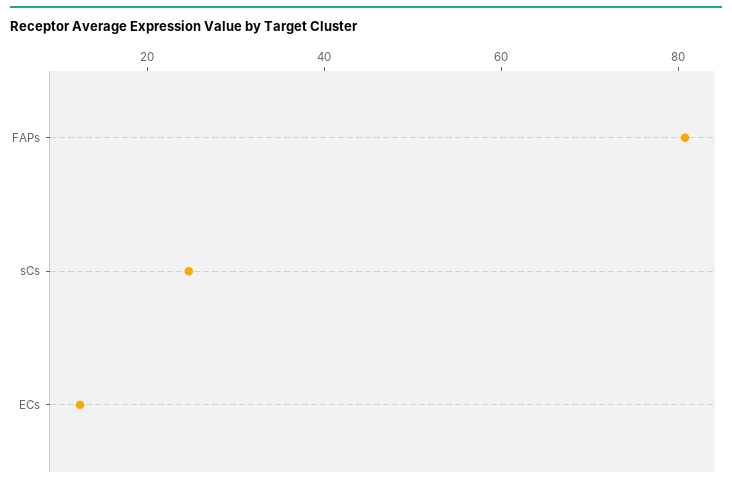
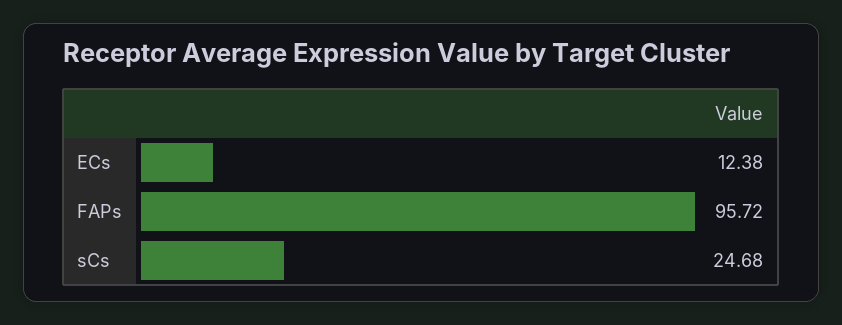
  {
-   "FAPs": 80,
+   "FAPs": 95.72,
    "sCs": 24.68,
    "ECs": 12.38
  }

